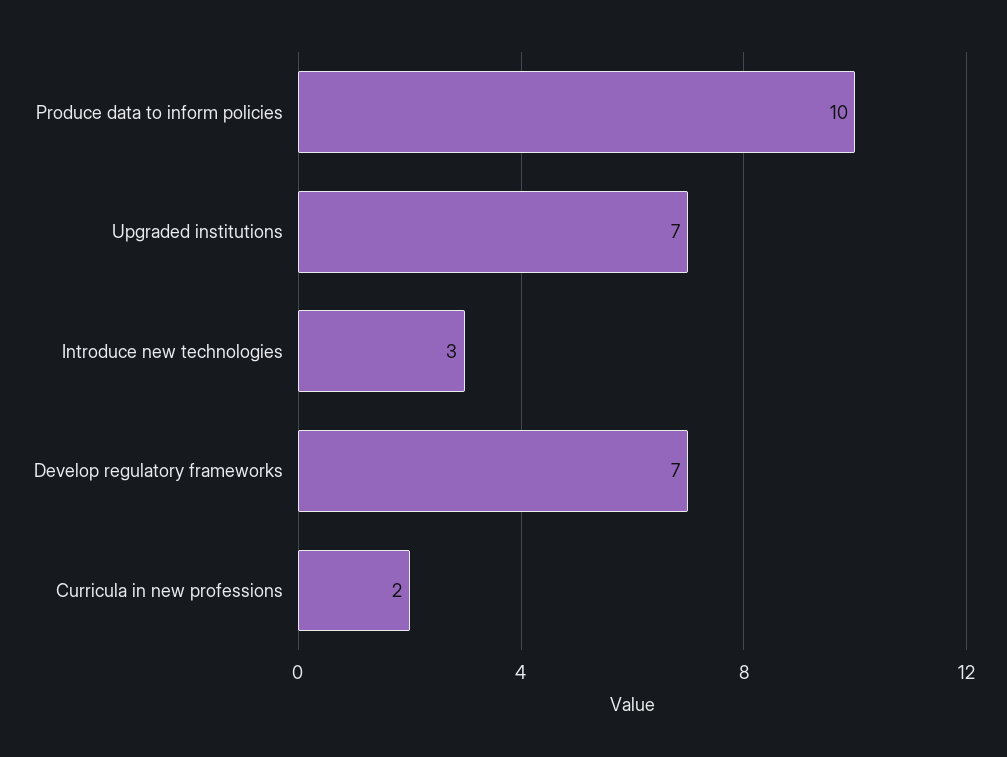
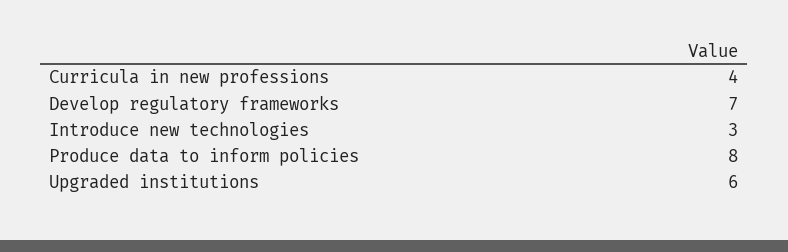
  {
-   "Produce data to inform policies": 10,
+   "Produce data to inform policies": 8,
-   "Upgraded institutions": 7,
+   "Upgraded institutions": 6,
    "Introduce new technologies": 3,
    "Develop regulatory frameworks": 7,
-   "Curricula in new professions": 2
+   "Curricula in new professions": 4
  }

